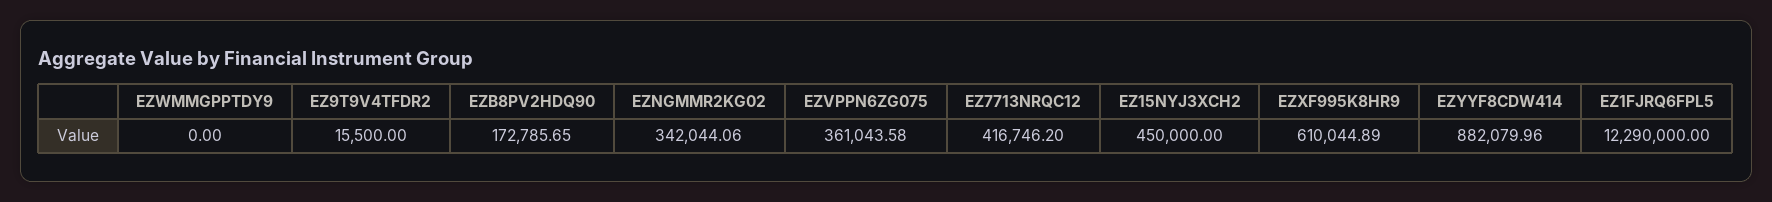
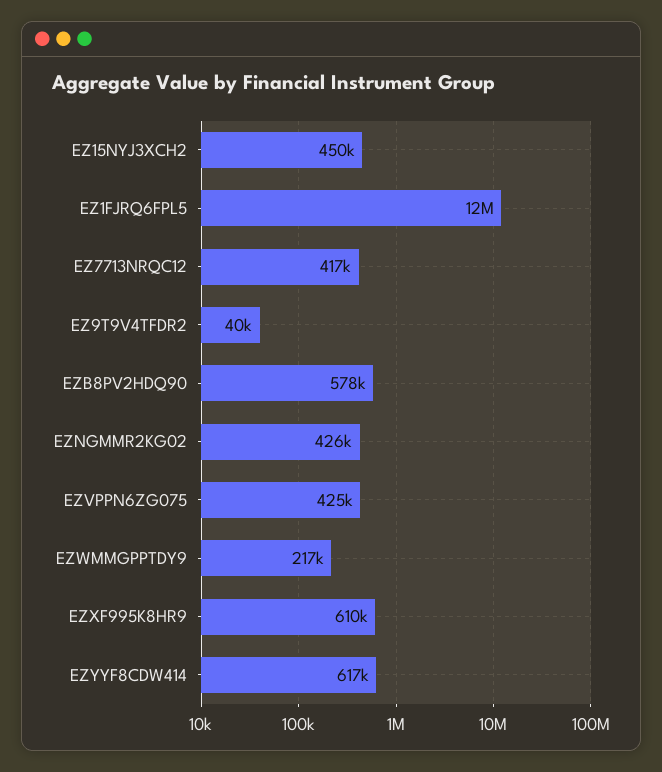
  {
-   "EZWMMGPPTDY9": 0,
+   "EZWMMGPPTDY9": 217000,
-   "EZ9T9V4TFDR2": 15500,
+   "EZ9T9V4TFDR2": 40000,
-   "EZB8PV2HDQ90": 172785.65,
+   "EZB8PV2HDQ90": 578000,
-   "EZNGMMR2KG02": 342044.06,
+   "EZNGMMR2KG02": 426000,
-   "EZVPPN6ZG075": 361043.58,
+   "EZVPPN6ZG075": 425000,
    "EZ7713NRQC12": 416746.2,
    "EZ15NYJ3XCH2": 450000,
    "EZXF995K8HR9": 610044.89,
-   "EZYYF8CDW414": 882079.96,
+   "EZYYF8CDW414": 617000,
    "EZ1FJRQ6FPL5": 12290000
  }

